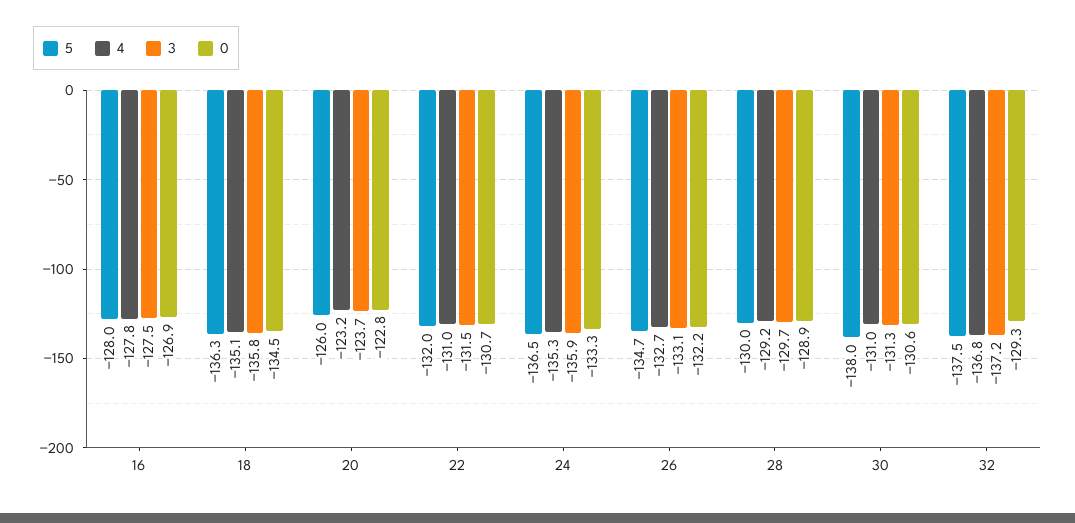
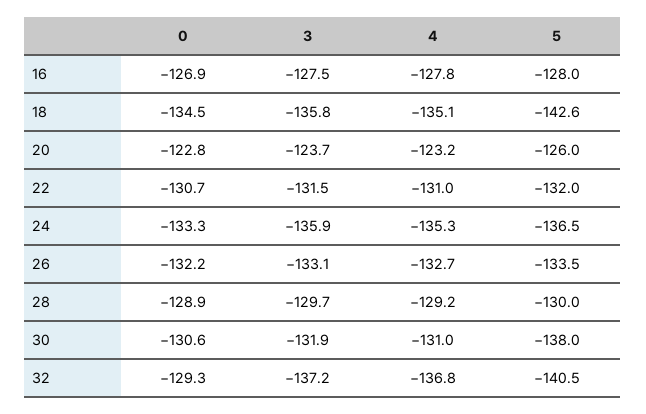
  {
    "5": {
      "16": -128,
-     "18": -136.3,
+     "18": -142.6,
      "20": -126,
      "22": -132,
      "24": -136.5,
-     "26": -134.7,
+     "26": -133.5,
      "28": -130,
      "30": -138,
-     "32": -137.5
+     "32": -140.5
    },
    "4": {
      "16": -127.8,
      "18": -135.1,
      "20": -123.2,
      "22": -131,
      "24": -135.3,
      "26": -132.7,
      "28": -129.2,
      "30": -131,
      "32": -136.8
    },
    "3": {
      "16": -127.5,
      "18": -135.8,
      "20": -123.7,
      "22": -131.5,
      "24": -135.9,
      "26": -133.1,
      "28": -129.7,
-     "30": -131.3,
+     "30": -131.9,
      "32": -137.2
    },
    "0": {
      "16": -126.9,
      "18": -134.5,
      "20": -122.8,
      "22": -130.7,
      "24": -133.3,
      "26": -132.2,
      "28": -128.9,
      "30": -130.6,
      "32": -129.3
    }
  }

